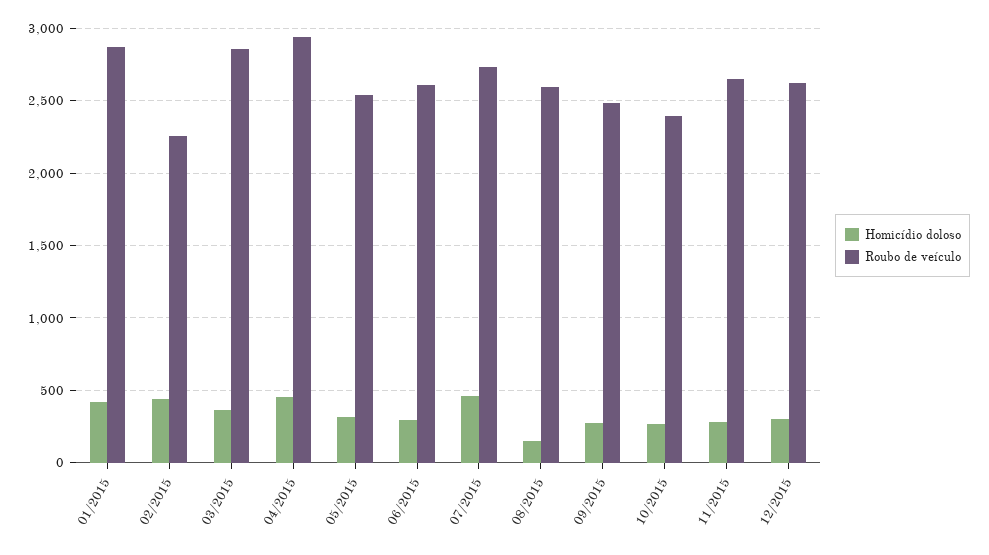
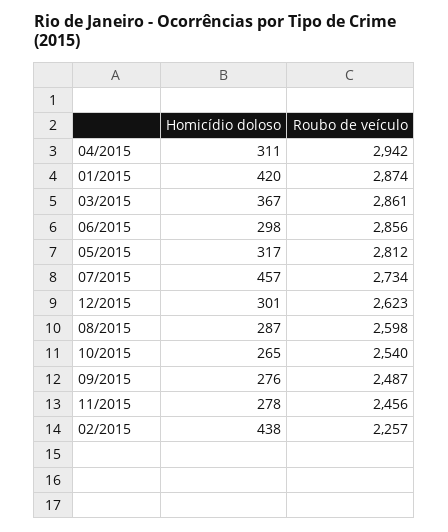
  {
    "Homicídio doloso": {
      "01/2015": 420,
      "02/2015": 438,
      "03/2015": 367,
-     "04/2015": 450,
+     "04/2015": 311,
      "05/2015": 317,
      "06/2015": 298,
      "07/2015": 457,
-     "08/2015": 150,
+     "08/2015": 287,
      "09/2015": 276,
      "10/2015": 265,
      "11/2015": 278,
      "12/2015": 301
    },
    "Roubo de veículo": {
      "01/2015": 2874,
      "02/2015": 2257,
      "03/2015": 2861,
      "04/2015": 2942,
-     "05/2015": 2550,
+     "05/2015": 2812,
-     "06/2015": 2600,
+     "06/2015": 2856,
      "07/2015": 2734,
      "08/2015": 2598,
      "09/2015": 2487,
-     "10/2015": 2400,
+     "10/2015": 2540,
-     "11/2015": 2650,
+     "11/2015": 2456,
      "12/2015": 2623
    }
  }

